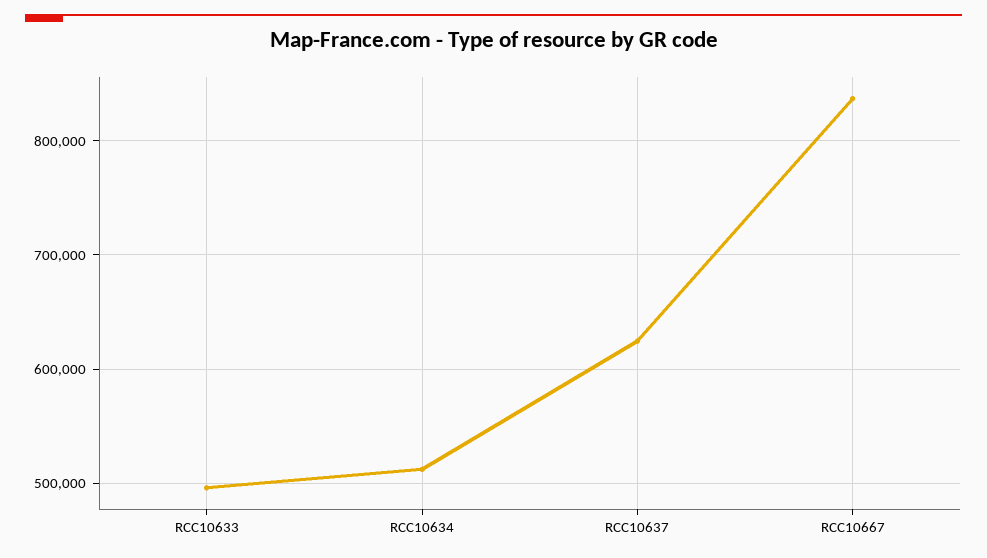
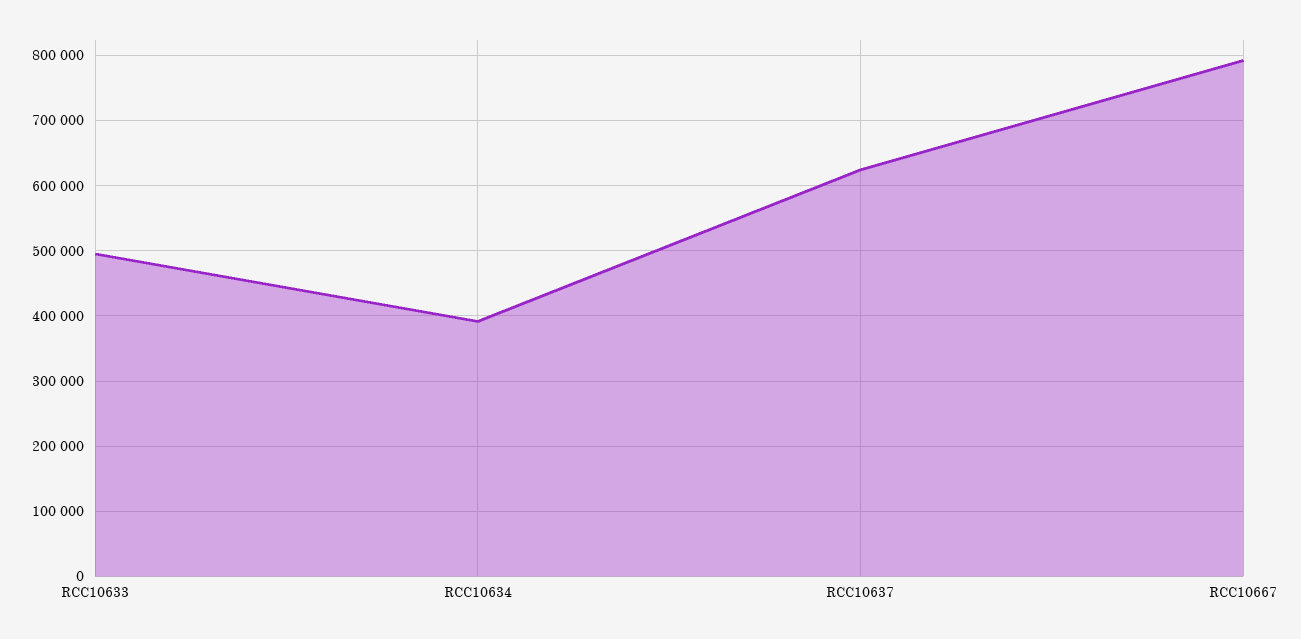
  {
    "RCC10633": 500000,
-   "RCC10634": 510000,
+   "RCC10634": 390000,
    "RCC10637": 620000,
-   "RCC10667": 840000
+   "RCC10667": 790000
  }

